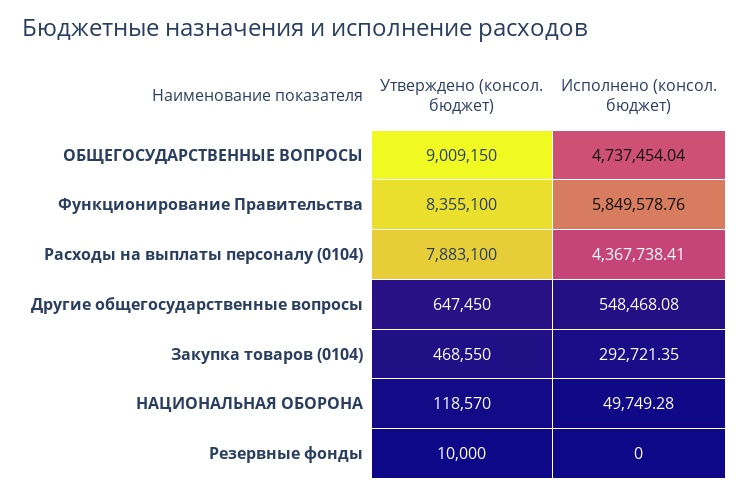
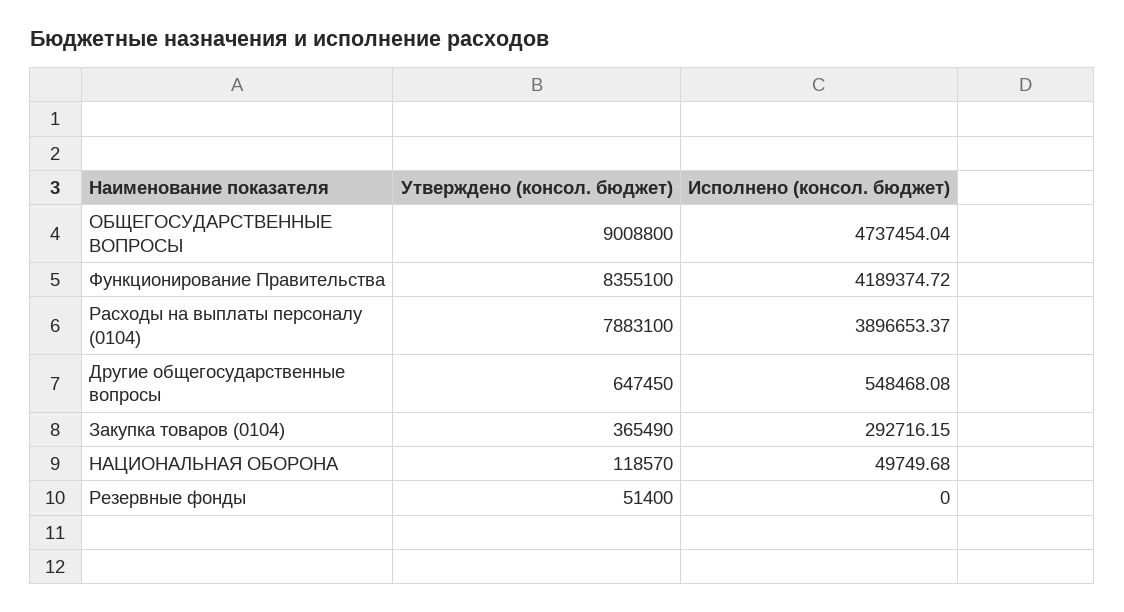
  {
    "Утверждено (консол. бюджет)": {
-     "ОБЩЕГОСУДАРСТВЕННЫЕ ВОПРОСЫ": 9009150,
+     "ОБЩЕГОСУДАРСТВЕННЫЕ ВОПРОСЫ": 9008800,
      "Функционирование Правительства": 8355100,
      "Расходы на выплаты персоналу (0104)": 7883100,
      "Другие общегосударственные вопросы": 647450,
-     "Закупка товаров (0104)": 468550,
+     "Закупка товаров (0104)": 365490,
      "НАЦИОНАЛЬНАЯ ОБОРОНА": 118570,
-     "Резервные фонды": 10000
+     "Резервные фонды": 51400
    },
    "Исполнено (консол. бюджет)": {
      "ОБЩЕГОСУДАРСТВЕННЫЕ ВОПРОСЫ": 4737454.04,
-     "Функционирование Правительства": 5849578.76,
+     "Функционирование Правительства": 4189374.72,
-     "Расходы на выплаты персоналу (0104)": 4367738.41,
+     "Расходы на выплаты персоналу (0104)": 3896653.37,
      "Другие общегосударственные вопросы": 548468.08,
-     "Закупка товаров (0104)": 292721.35,
+     "Закупка товаров (0104)": 292716.15,
-     "НАЦИОНАЛЬНАЯ ОБОРОНА": 49749.28,
+     "НАЦИОНАЛЬНАЯ ОБОРОНА": 49749.68,
      "Резервные фонды": 0
    }
  }

